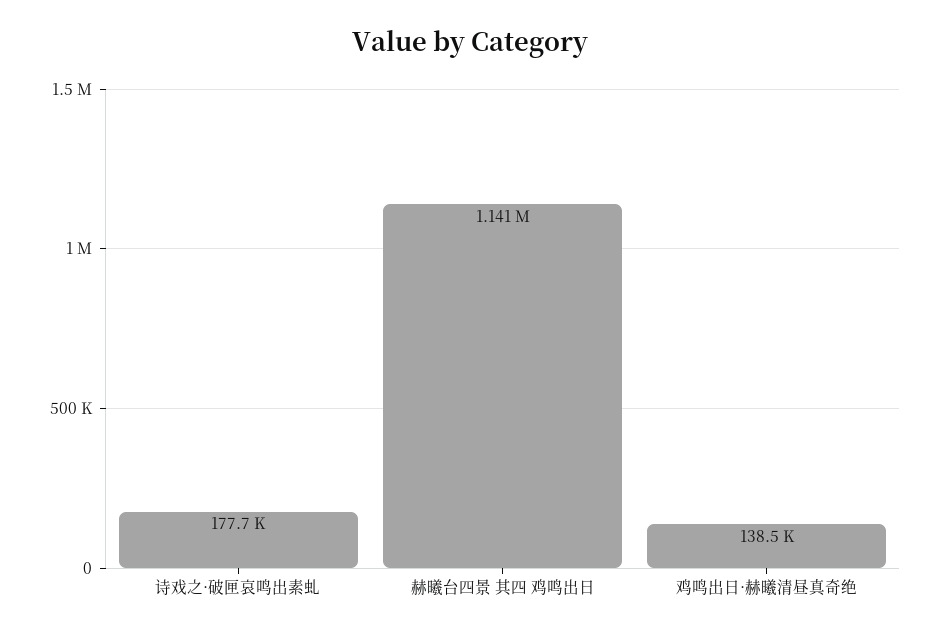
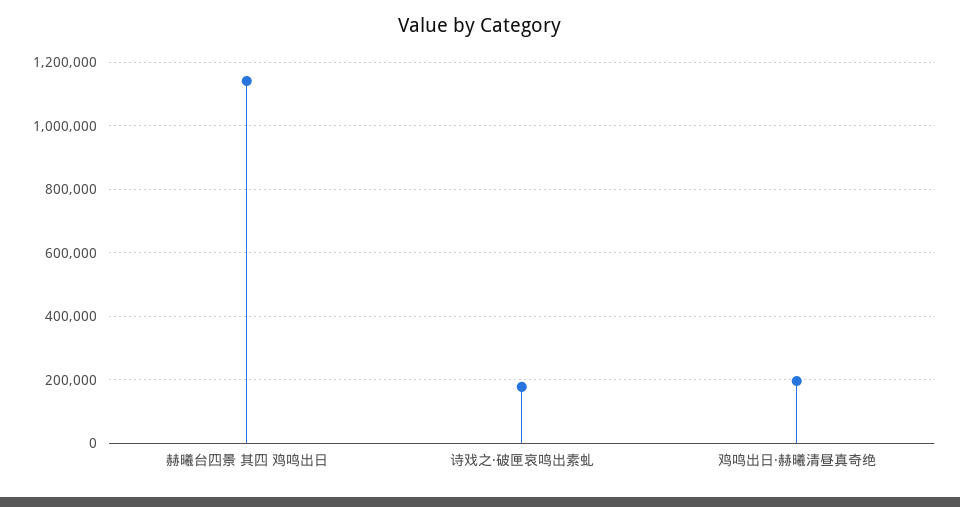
  {
    "诗戏之·破匣哀鸣出素虬": 177700,
    "赫曦台四景 其四 鸡鸣出日": 1141000,
-   "鸡鸣出日·赫曦清昼真奇绝": 138500
+   "鸡鸣出日·赫曦清昼真奇绝": 200000
  }

